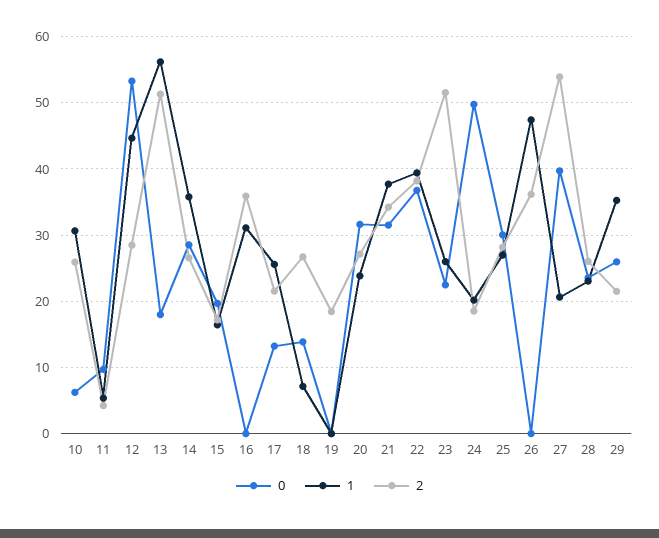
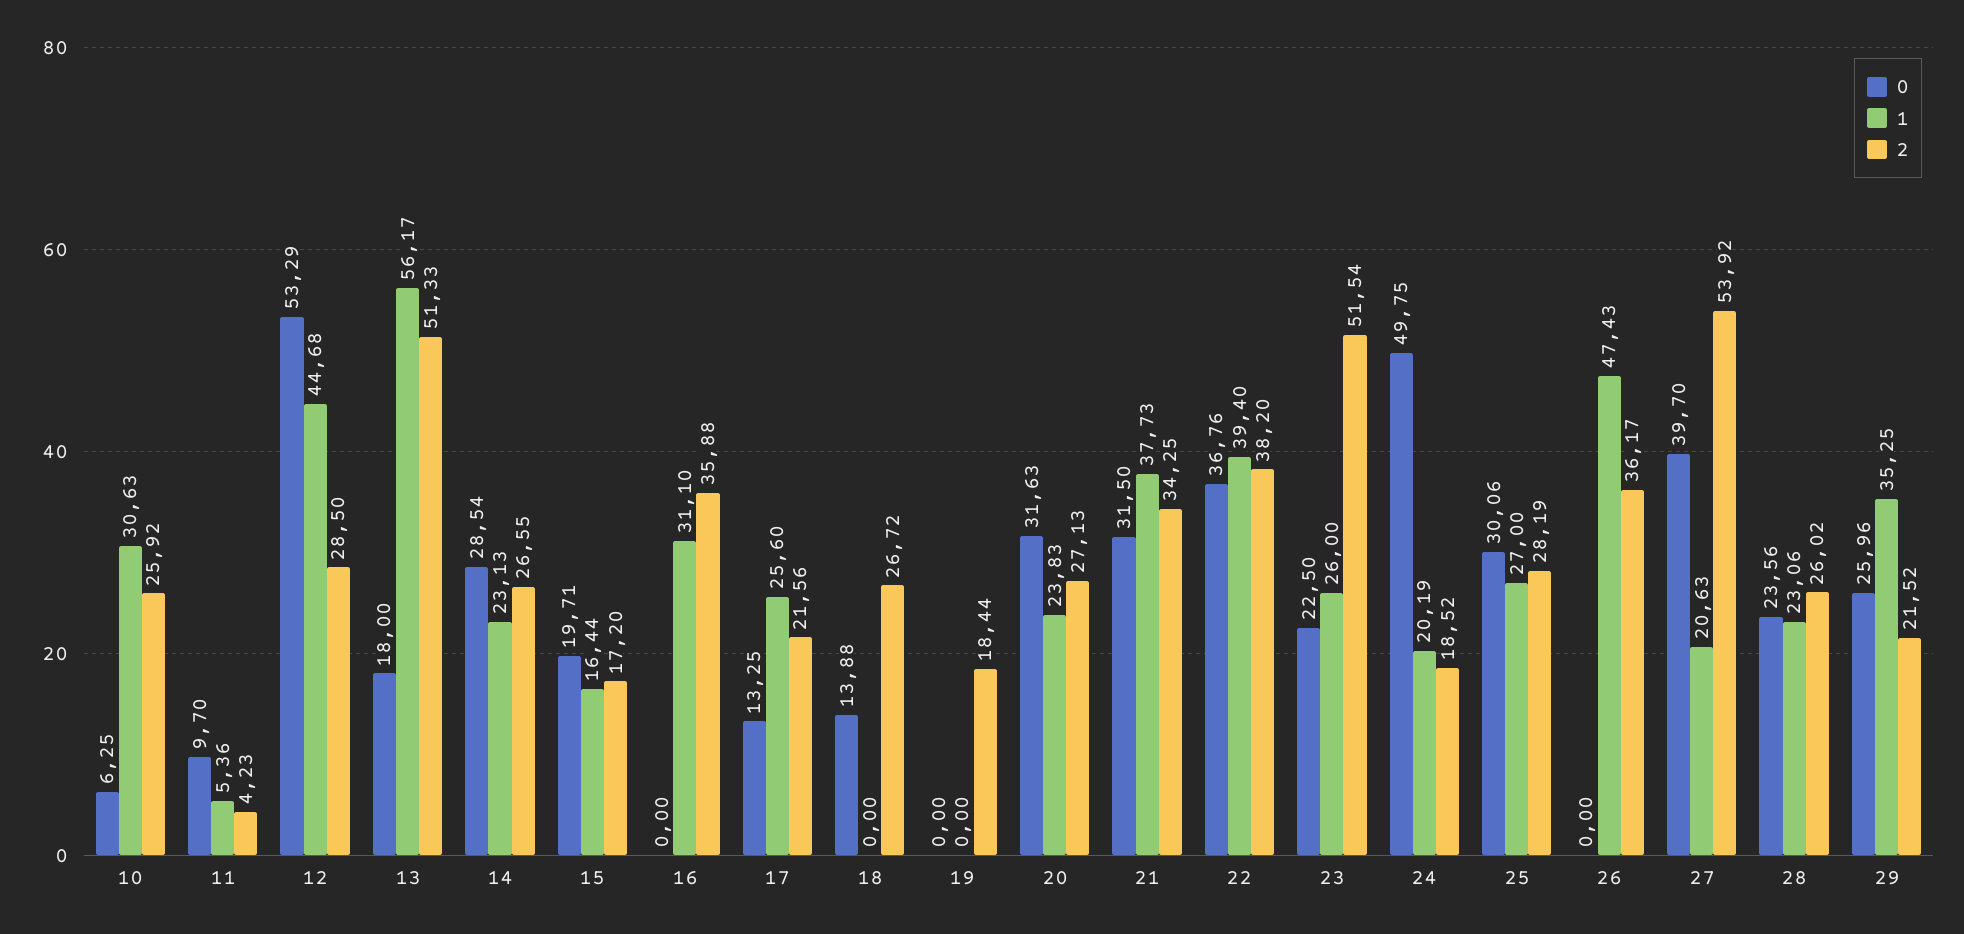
  {
    "0": {
      "10": 6.25,
      "11": 9.7,
      "12": 53.29,
      "13": 18,
      "14": 28.54,
      "15": 19.71,
      "16": 0,
      "17": 13.25,
      "18": 13.88,
      "19": 0,
      "20": 31.63,
      "21": 31.5,
      "22": 36.76,
      "23": 22.5,
      "24": 49.75,
      "25": 30.06,
      "26": 0,
      "27": 39.7,
      "28": 23.56,
      "29": 25.96
    },
    "1": {
      "10": 30.63,
      "11": 5.36,
      "12": 44.68,
      "13": 56.17,
-     "14": 36,
+     "14": 23.13,
      "15": 16.44,
      "16": 31.1,
      "17": 25.6,
-     "18": 7,
+     "18": 0,
      "19": 0,
      "20": 23.83,
      "21": 37.73,
      "22": 39.4,
      "23": 26,
      "24": 20.19,
      "25": 27,
      "26": 47.43,
      "27": 20.63,
      "28": 23.06,
      "29": 35.25
    },
    "2": {
      "10": 25.92,
      "11": 4.23,
      "12": 28.5,
      "13": 51.33,
      "14": 26.55,
      "15": 17.2,
      "16": 35.88,
      "17": 21.56,
      "18": 26.72,
      "19": 18.44,
      "20": 27.13,
      "21": 34.25,
      "22": 38.2,
      "23": 51.54,
      "24": 18.52,
      "25": 28.19,
      "26": 36.17,
      "27": 53.92,
      "28": 26.02,
      "29": 21.52
    }
  }

